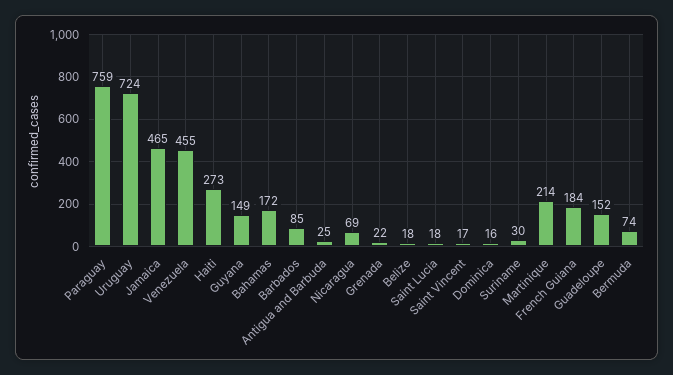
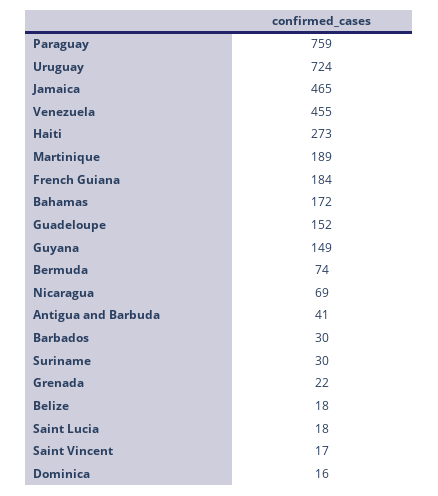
  {
    "Paraguay": 759,
    "Uruguay": 724,
    "Jamaica": 465,
    "Venezuela": 455,
    "Haiti": 273,
    "Guyana": 149,
    "Bahamas": 172,
-   "Barbados": 85,
+   "Barbados": 30,
-   "Antigua and Barbuda": 25,
+   "Antigua and Barbuda": 41,
    "Nicaragua": 69,
    "Grenada": 22,
    "Belize": 18,
    "Saint Lucia": 18,
    "Saint Vincent": 17,
    "Dominica": 16,
    "Suriname": 30,
-   "Martinique": 214,
+   "Martinique": 189,
    "French Guiana": 184,
    "Guadeloupe": 152,
    "Bermuda": 74
  }

